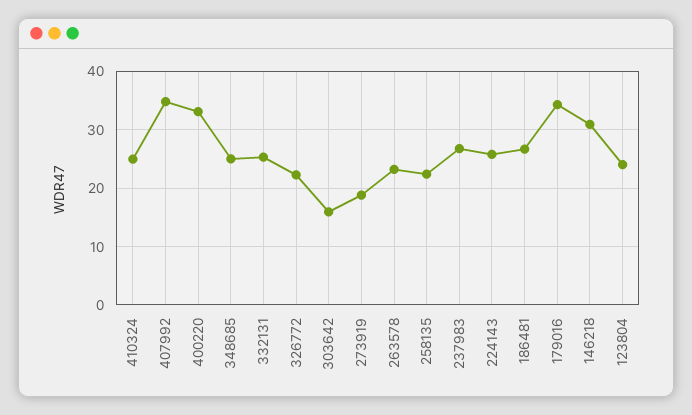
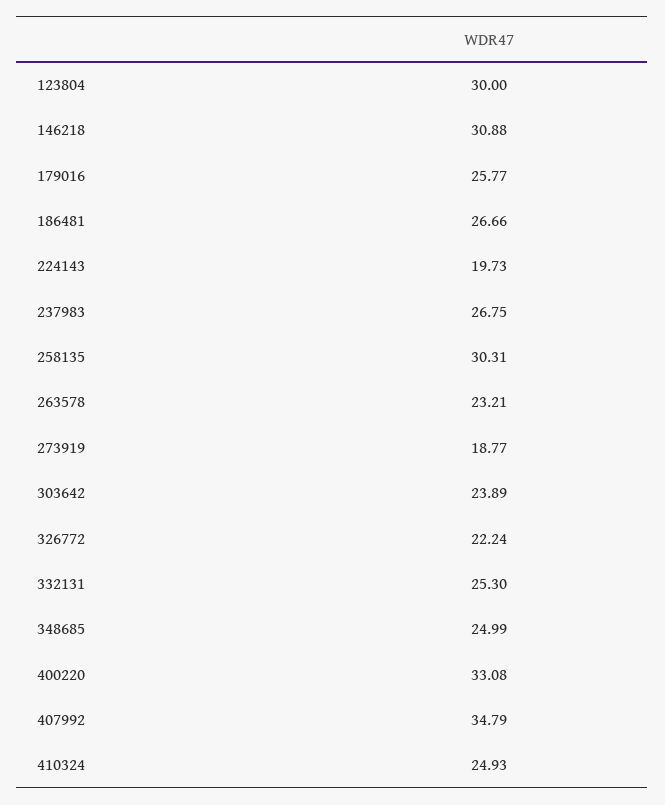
  {
    "410324": 24.93,
    "407992": 34.79,
    "400220": 33.08,
    "348685": 24.99,
    "332131": 25.3,
    "326772": 22.24,
-   "303642": 16,
+   "303642": 23.89,
    "273919": 18.77,
    "263578": 23.21,
-   "258135": 22,
+   "258135": 30.31,
    "237983": 26.75,
-   "224143": 26,
+   "224143": 19.73,
    "186481": 26.66,
-   "179016": 34,
+   "179016": 25.77,
    "146218": 30.88,
-   "123804": 24
+   "123804": 30
  }

